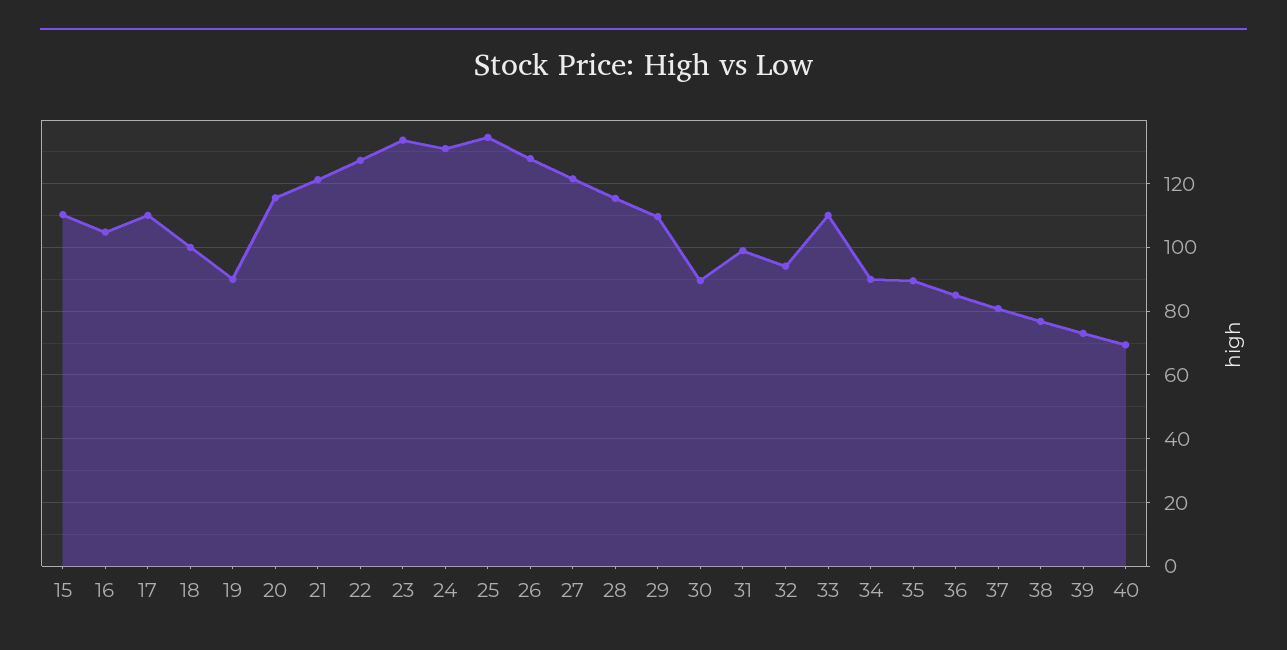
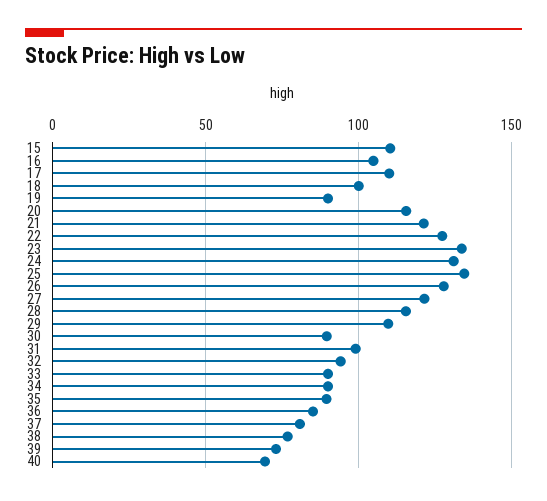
  {
    "15": 110,
    "16": 104,
    "17": 110,
    "18": 100,
    "19": 90,
    "20": 116,
    "21": 122,
    "22": 128,
    "23": 134,
    "24": 132,
    "25": 134,
    "26": 128,
    "27": 122,
    "28": 116,
    "29": 110,
    "30": 90,
    "31": 100,
    "32": 94,
-   "33": 110,
+   "33": 90,
    "34": 90,
    "35": 90,
    "36": 86,
    "37": 80,
    "38": 76,
    "39": 74,
    "40": 70
  }

